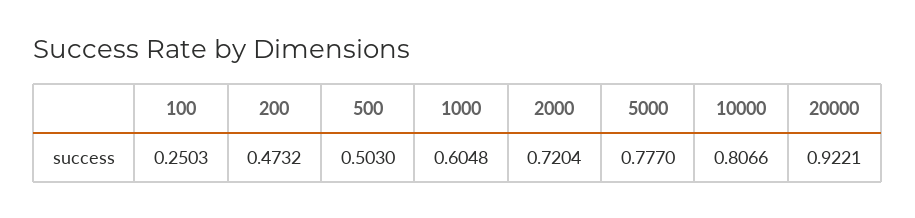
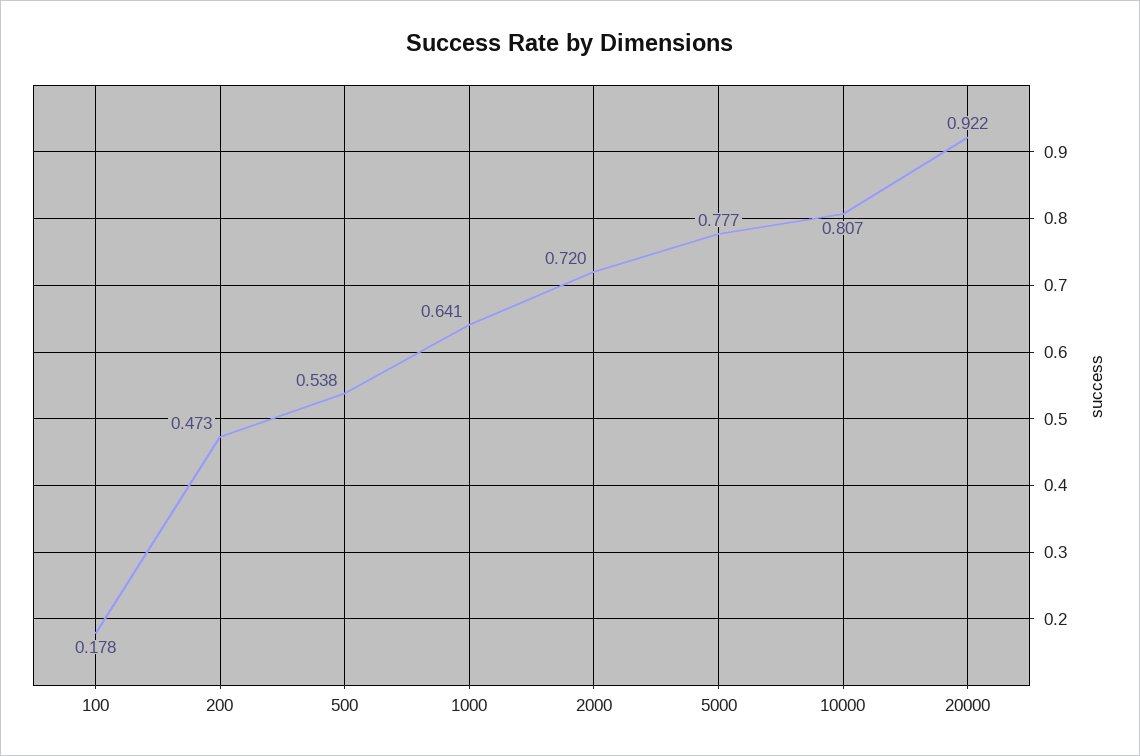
  {
-   "100": 0.2503,
+   "100": 0.178,
    "200": 0.4732,
-   "500": 0.503,
+   "500": 0.538,
-   "1000": 0.6048,
+   "1000": 0.641,
    "2000": 0.7204,
    "5000": 0.777,
    "10000": 0.8066,
    "20000": 0.9221
  }

